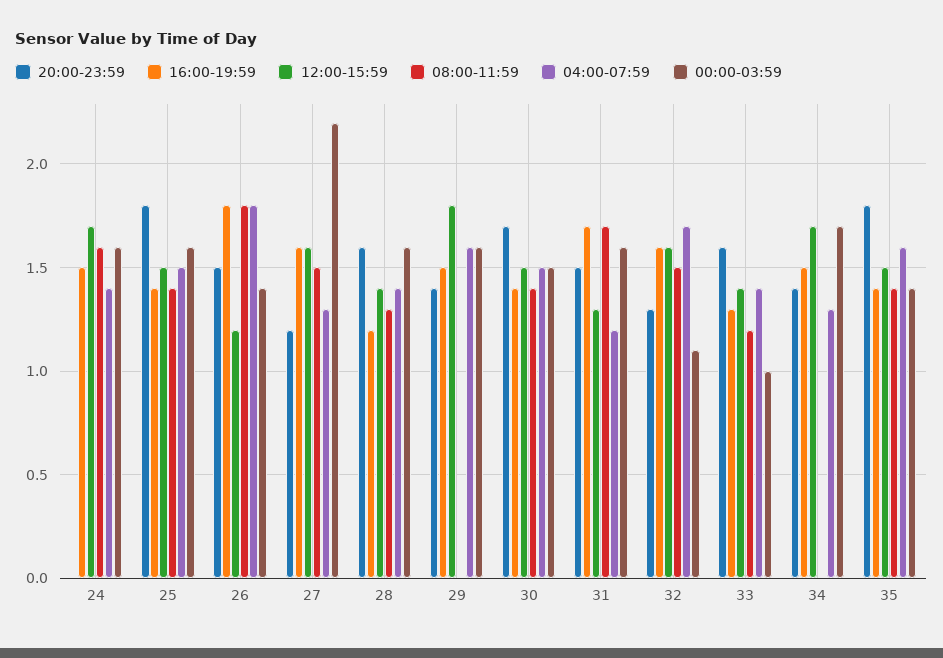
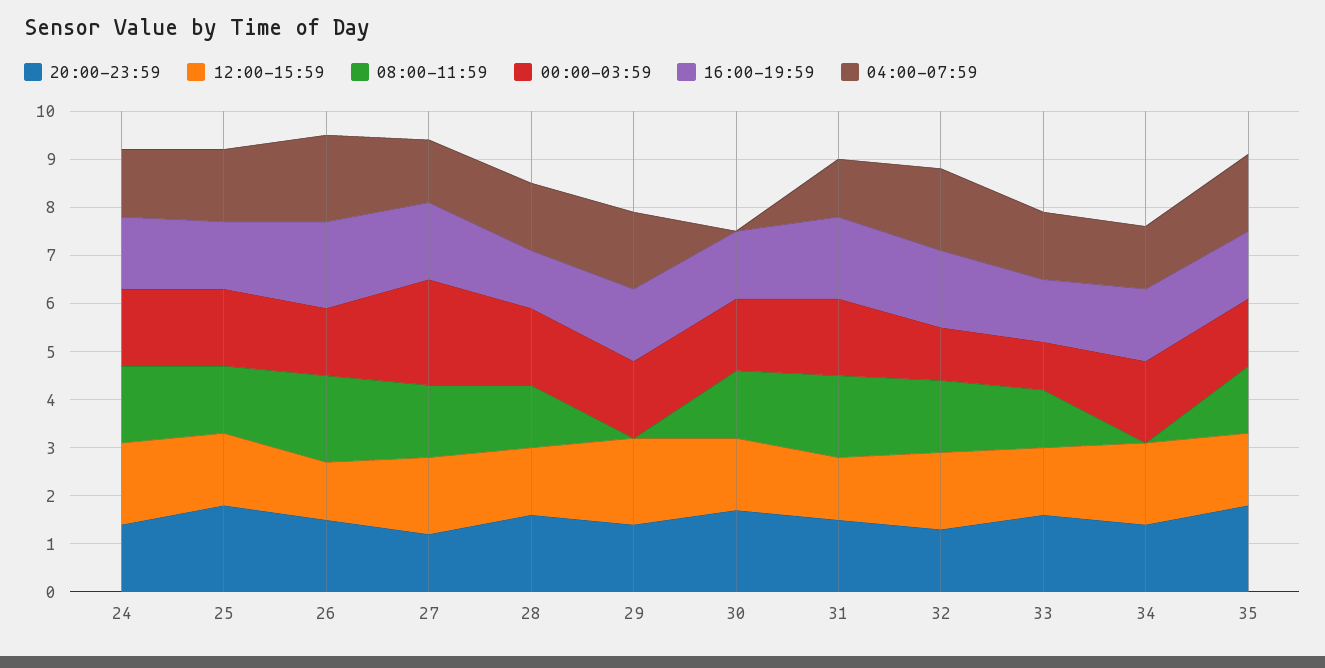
  {
    "20:00-23:59": {
-     "24": 0,
+     "24": 1.5,
      "25": 1.8,
      "26": 1.5,
      "27": 1.2,
      "28": 1.6,
      "29": 1.4,
      "30": 1.7,
      "31": 1.5,
      "32": 1.3,
      "33": 1.6,
      "34": 1.4,
      "35": 1.8
    },
    "16:00-19:59": {
      "24": 1.5,
      "25": 1.4,
      "26": 1.8,
      "27": 1.6,
      "28": 1.2,
      "29": 1.5,
      "30": 1.4,
      "31": 1.7,
      "32": 1.6,
      "33": 1.3,
      "34": 1.5,
      "35": 1.4
    },
    "12:00-15:59": {
      "24": 1.7,
      "25": 1.5,
      "26": 1.2,
      "27": 1.6,
      "28": 1.4,
      "29": 1.8,
      "30": 1.5,
      "31": 1.3,
      "32": 1.6,
      "33": 1.4,
      "34": 1.7,
      "35": 1.5
    },
    "08:00-11:59": {
      "24": 1.6,
      "25": 1.4,
      "26": 1.8,
      "27": 1.5,
      "28": 1.3,
      "29": 0,
      "30": 1.4,
      "31": 1.7,
      "32": 1.5,
      "33": 1.2,
      "34": 0,
      "35": 1.4
    },
    "04:00-07:59": {
      "24": 1.4,
      "25": 1.5,
      "26": 1.8,
      "27": 1.3,
      "28": 1.4,
      "29": 1.6,
-     "30": 1.5,
+     "30": 0,
      "31": 1.2,
      "32": 1.7,
      "33": 1.4,
      "34": 1.3,
      "35": 1.6
    },
    "00:00-03:59": {
      "24": 1.6,
      "25": 1.6,
      "26": 1.4,
      "27": 2.2,
      "28": 1.6,
      "29": 1.6,
      "30": 1.5,
      "31": 1.6,
      "32": 1.1,
      "33": 1,
      "34": 1.7,
      "35": 1.4
    }
  }

